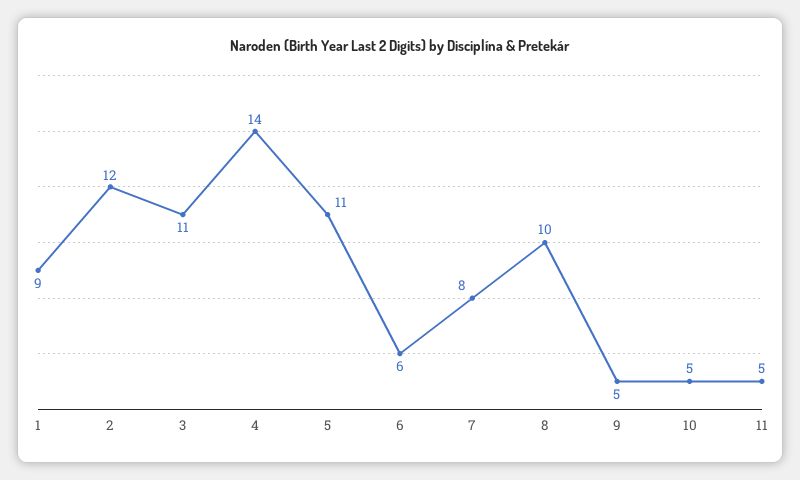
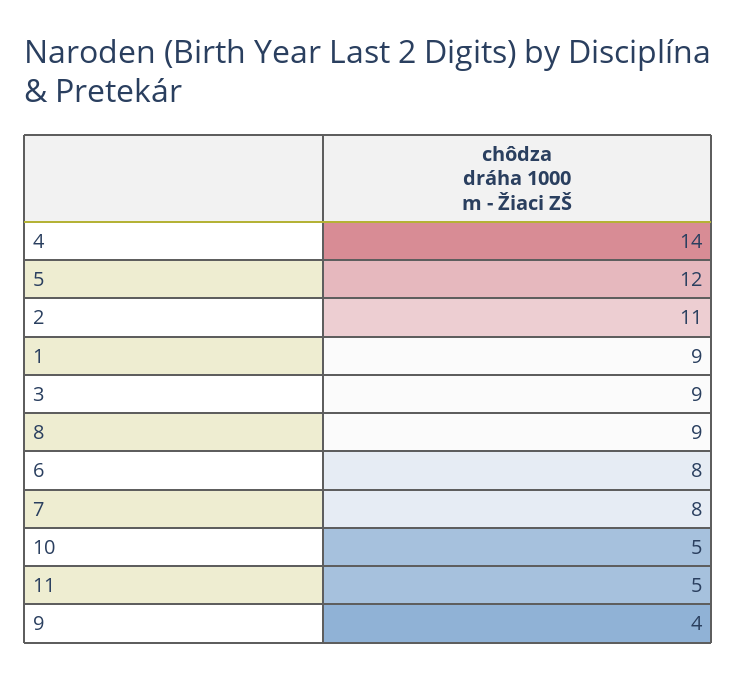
  {
    "1": 9,
-   "2": 12,
+   "2": 11,
-   "3": 11,
+   "3": 9,
    "4": 14,
-   "5": 11,
+   "5": 12,
-   "6": 6,
+   "6": 8,
    "7": 8,
-   "8": 10,
+   "8": 9,
-   "9": 5,
+   "9": 4,
    "10": 5,
    "11": 5
  }

